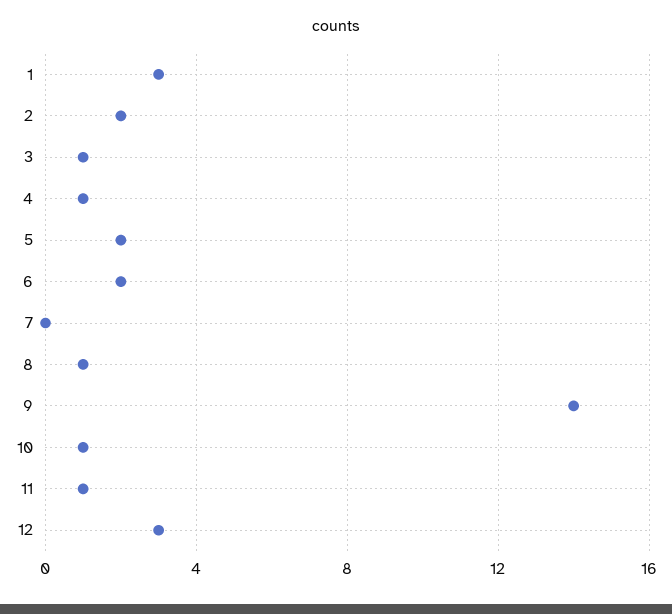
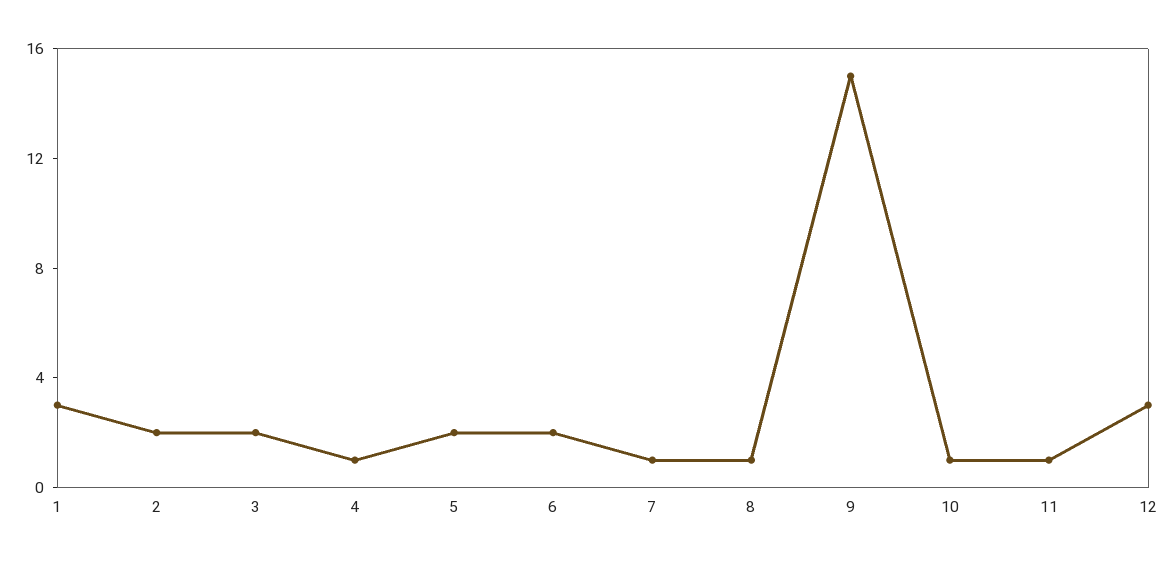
  {
    "1": 3,
    "2": 2,
-   "3": 1,
+   "3": 2,
    "4": 1,
    "5": 2,
    "6": 2,
-   "7": 0,
+   "7": 1,
    "8": 1,
-   "9": 14,
+   "9": 15,
    "10": 1,
    "11": 1,
    "12": 3
  }

